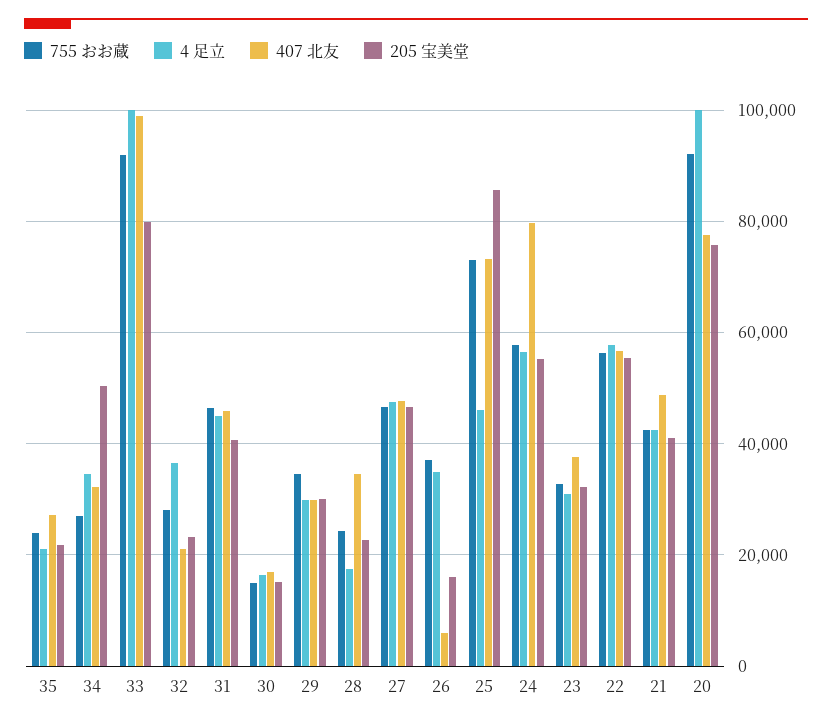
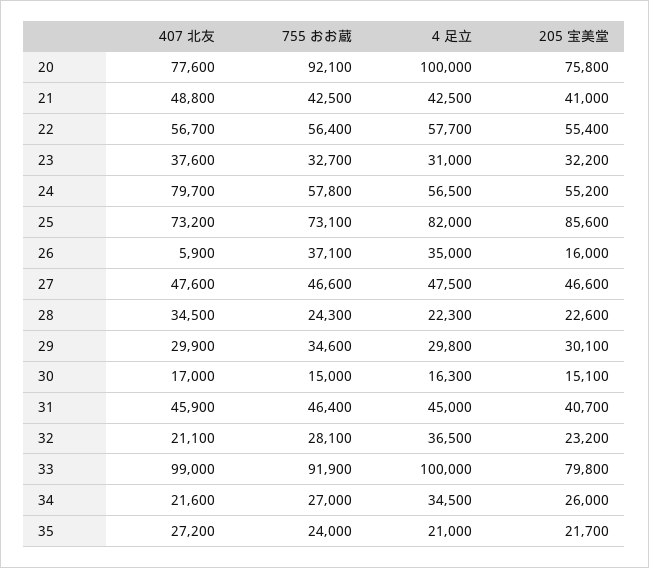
  {
    "755 おお蔵": {
      "35": 24000,
      "34": 27000,
      "33": 91900,
      "32": 28100,
      "31": 46400,
      "30": 15000,
      "29": 34600,
      "28": 24300,
      "27": 46600,
      "26": 37100,
      "25": 73100,
      "24": 57800,
      "23": 32700,
      "22": 56400,
      "21": 42500,
      "20": 92100
    },
    "4 足立": {
      "35": 21000,
      "34": 34500,
      "33": 100000,
      "32": 36500,
      "31": 45000,
      "30": 16300,
      "29": 29800,
-     "28": 18000,
+     "28": 22300,
      "27": 47500,
      "26": 35000,
-     "25": 46000,
+     "25": 82000,
      "24": 56500,
      "23": 31000,
      "22": 57700,
      "21": 42500,
      "20": 100000
    },
    "407 北友": {
      "35": 27200,
-     "34": 32000,
+     "34": 21600,
      "33": 99000,
      "32": 21100,
      "31": 45900,
      "30": 17000,
      "29": 29900,
      "28": 34500,
      "27": 47600,
      "26": 5900,
      "25": 73200,
      "24": 79700,
      "23": 37600,
      "22": 56700,
      "21": 48800,
      "20": 77600
    },
    "205 宝美堂": {
      "35": 21700,
-     "34": 50000,
+     "34": 26000,
      "33": 79800,
      "32": 23200,
      "31": 40700,
      "30": 15100,
      "29": 30100,
      "28": 22600,
      "27": 46600,
      "26": 16000,
      "25": 85600,
      "24": 55200,
      "23": 32200,
      "22": 55400,
      "21": 41000,
      "20": 75800
    }
  }

